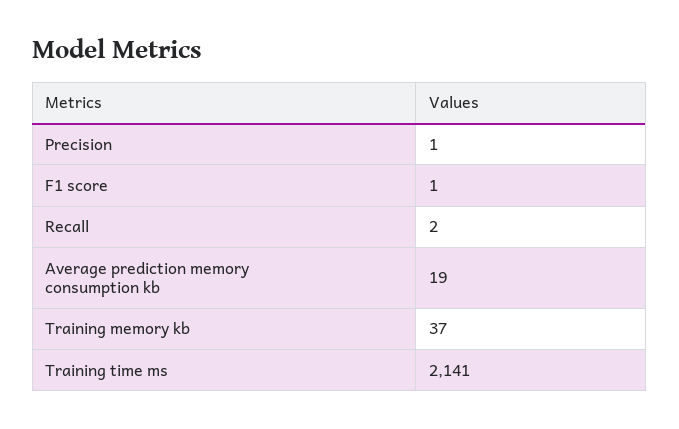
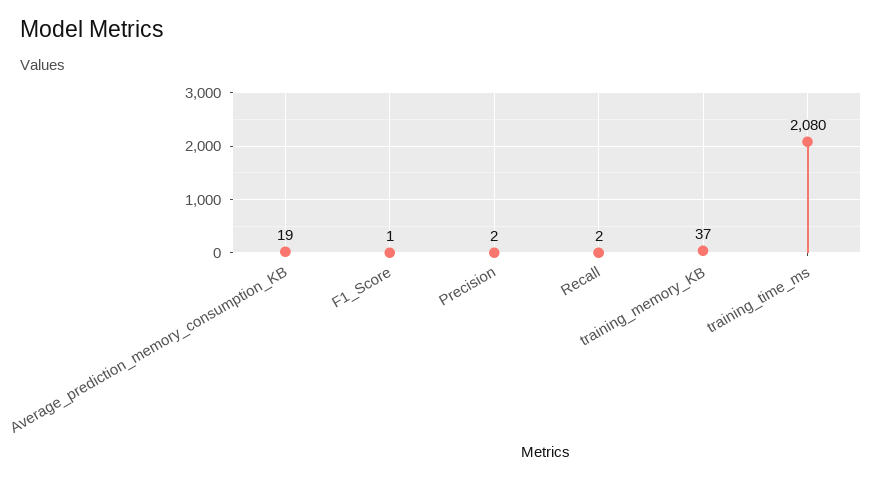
  {
-   "Precision": 1,
+   "Precision": 2,
    "F1 score": 1,
    "Recall": 2,
    "Average prediction memory consumption kb": 19,
    "Training memory kb": 37,
-   "Training time ms": 2141
+   "Training time ms": 2080
  }

